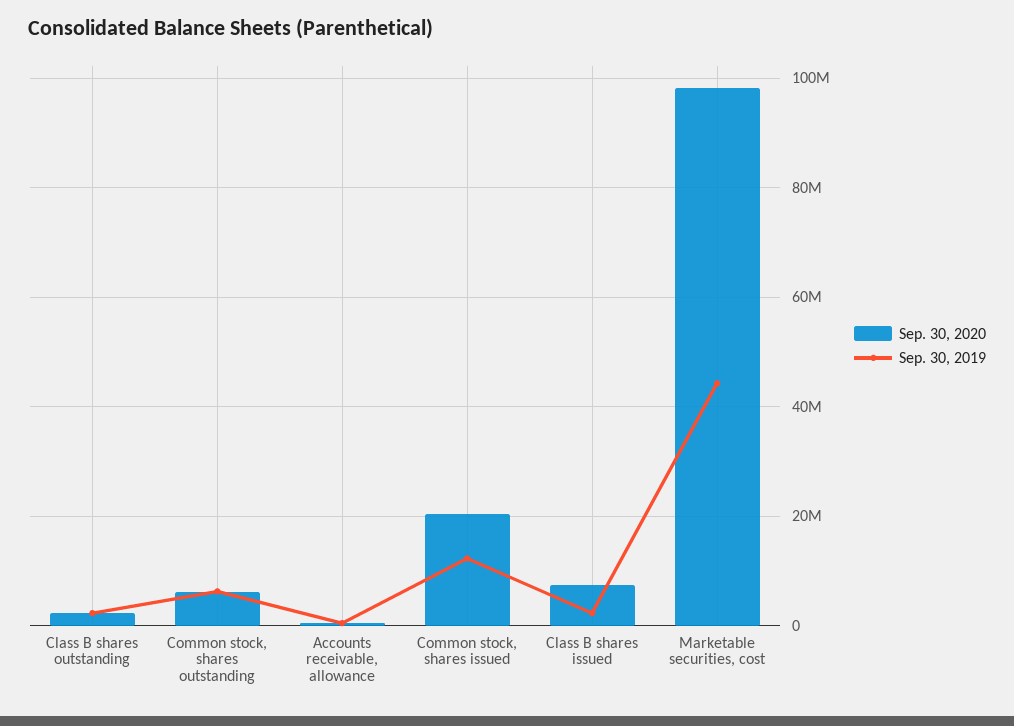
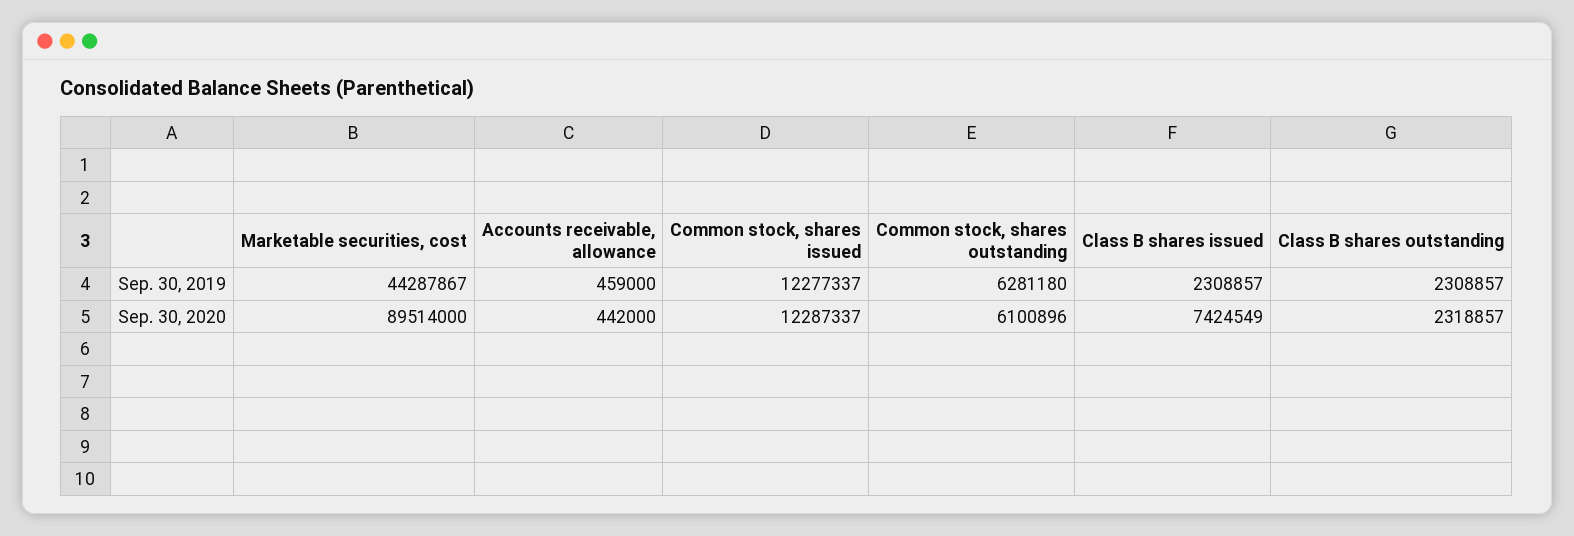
  {
    "Sep. 30, 2020": {
      "Class B shares outstanding": 2318857,
      "Common stock, shares outstanding": 6100896,
      "Accounts receivable, allowance": 442000,
-     "Common stock, shares issued": 20000000,
+     "Common stock, shares issued": 12287337,
      "Class B shares issued": 7424549,
-     "Marketable securities, cost": 98000000
+     "Marketable securities, cost": 89514000
    },
    "Sep. 30, 2019": {
      "Class B shares outstanding": 2308857,
      "Common stock, shares outstanding": 6281180,
      "Accounts receivable, allowance": 459000,
      "Common stock, shares issued": 12277337,
      "Class B shares issued": 2308857,
      "Marketable securities, cost": 44287867
    }
  }

